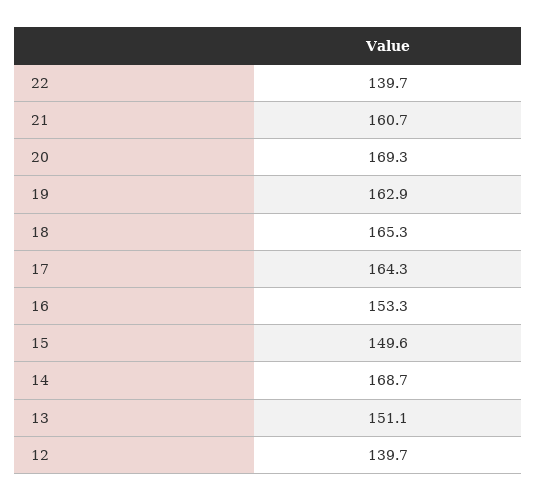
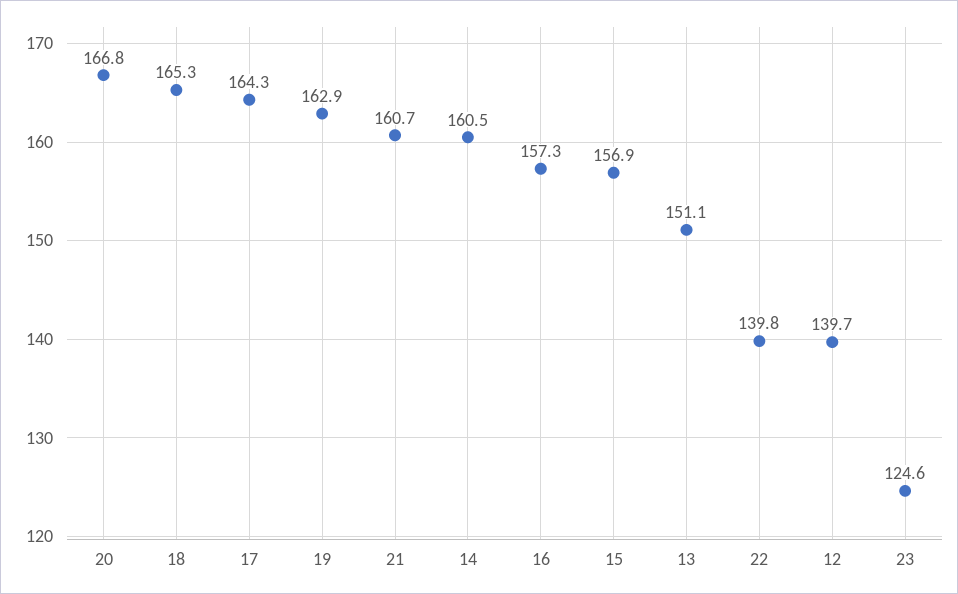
  {
-   "22": 139.7,
+   "22": 139.8,
    "21": 160.7,
-   "20": 169.3,
+   "20": 166.8,
    "19": 162.9,
    "18": 165.3,
    "17": 164.3,
-   "16": 153.3,
+   "16": 157.3,
-   "15": 149.6,
+   "15": 156.9,
-   "14": 168.7,
+   "14": 160.5,
    "13": 151.1,
-   "12": 139.7
+   "12": 139.7,
+   "23": 124.6
  }

